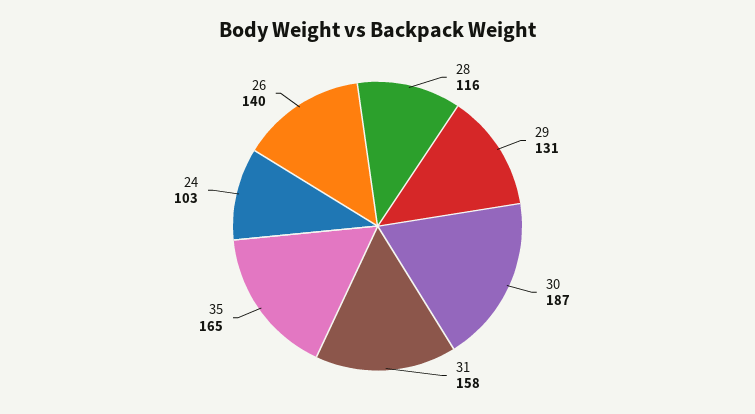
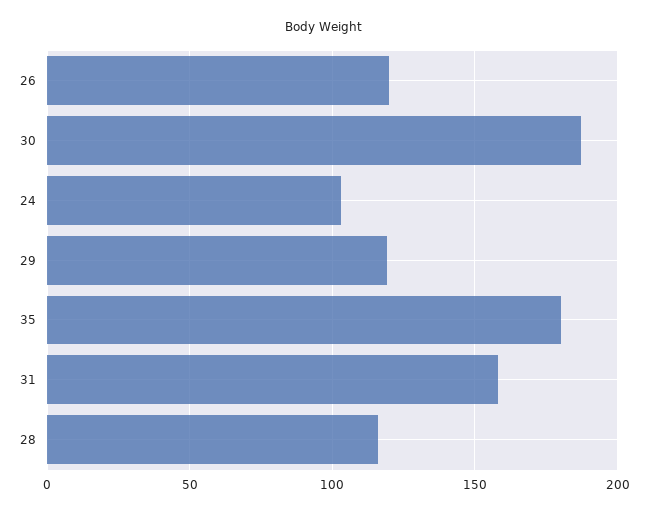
  {
    "28": 116,
-   "29": 131,
+   "29": 120,
    "30": 187,
    "31": 158,
-   "35": 165,
+   "35": 180,
    "24": 103,
-   "26": 140
+   "26": 120
  }

